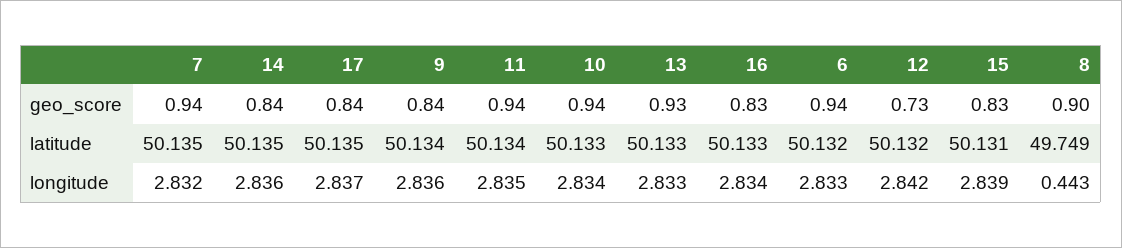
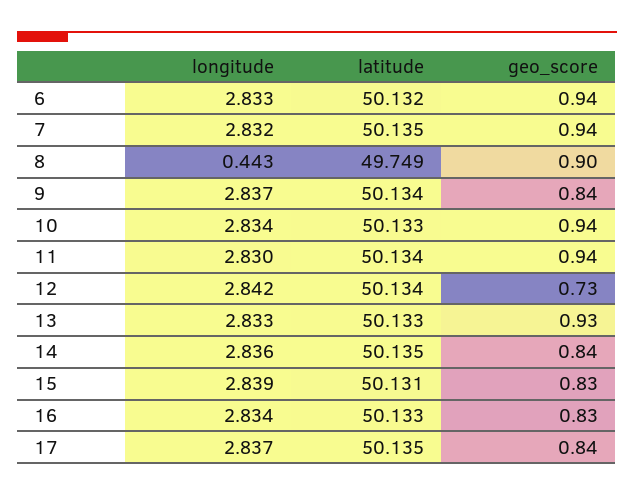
  {
    "7": {
      "geo_score": 0.94,
      "latitude": 50.135,
      "longitude": 2.832
    },
    "14": {
      "geo_score": 0.84,
      "latitude": 50.135,
      "longitude": 2.836
    },
    "17": {
      "geo_score": 0.84,
      "latitude": 50.135,
      "longitude": 2.837
    },
    "9": {
      "geo_score": 0.84,
      "latitude": 50.134,
-     "longitude": 2.836
+     "longitude": 2.837
    },
    "11": {
      "geo_score": 0.94,
      "latitude": 50.134,
-     "longitude": 2.835
+     "longitude": 2.83
    },
    "10": {
      "geo_score": 0.94,
      "latitude": 50.133,
      "longitude": 2.834
    },
    "13": {
      "geo_score": 0.93,
      "latitude": 50.133,
      "longitude": 2.833
    },
    "16": {
      "geo_score": 0.83,
      "latitude": 50.133,
      "longitude": 2.834
    },
    "6": {
      "geo_score": 0.94,
      "latitude": 50.132,
      "longitude": 2.833
    },
    "12": {
      "geo_score": 0.73,
-     "latitude": 50.132,
+     "latitude": 50.134,
      "longitude": 2.842
    },
    "15": {
      "geo_score": 0.83,
      "latitude": 50.131,
      "longitude": 2.839
    },
    "8": {
      "geo_score": 0.9,
      "latitude": 49.749,
      "longitude": 0.443
    }
  }

